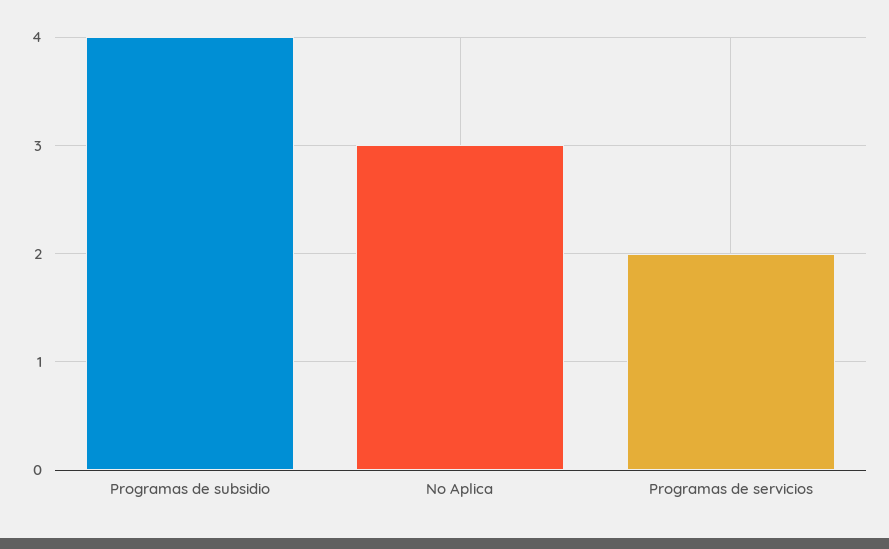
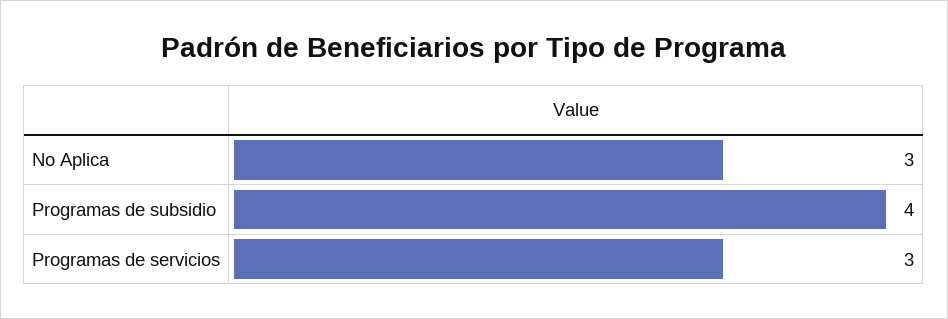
  {
    "Programas de subsidio": 4,
    "No Aplica": 3,
-   "Programas de servicios": 2
+   "Programas de servicios": 3
  }

